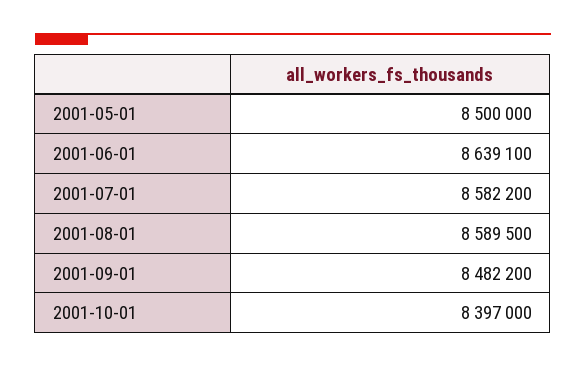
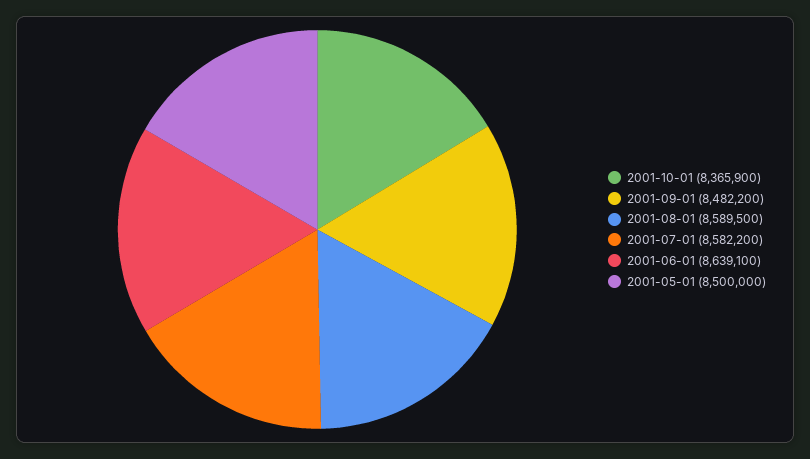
  {
    "2001-05-01": 8500000,
    "2001-06-01": 8639100,
    "2001-07-01": 8582200,
    "2001-08-01": 8589500,
    "2001-09-01": 8482200,
-   "2001-10-01": 8397000
+   "2001-10-01": 8365900
  }

